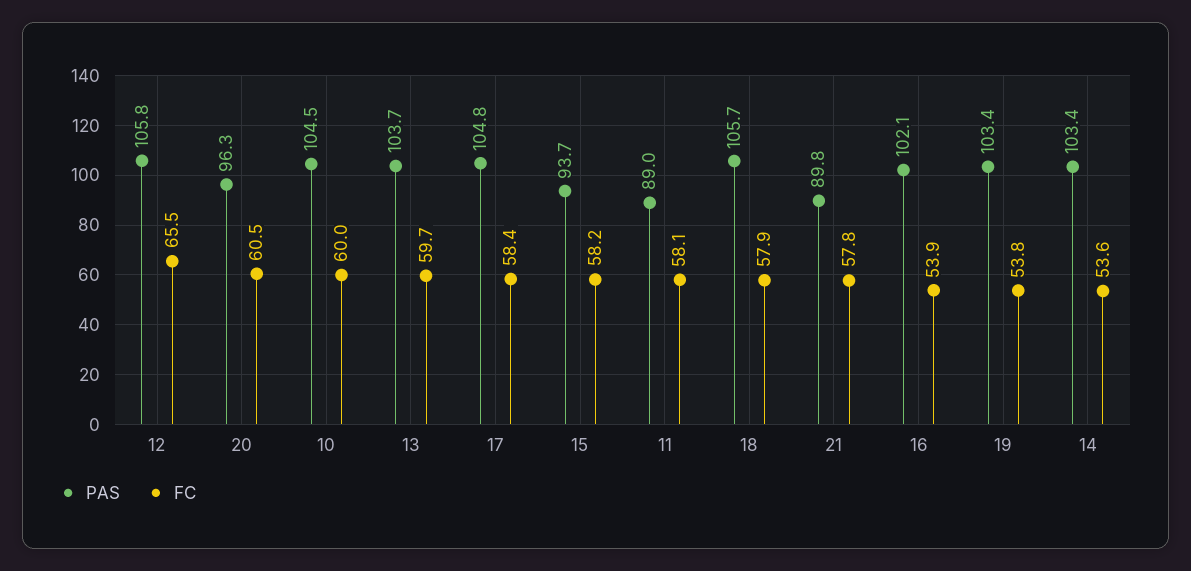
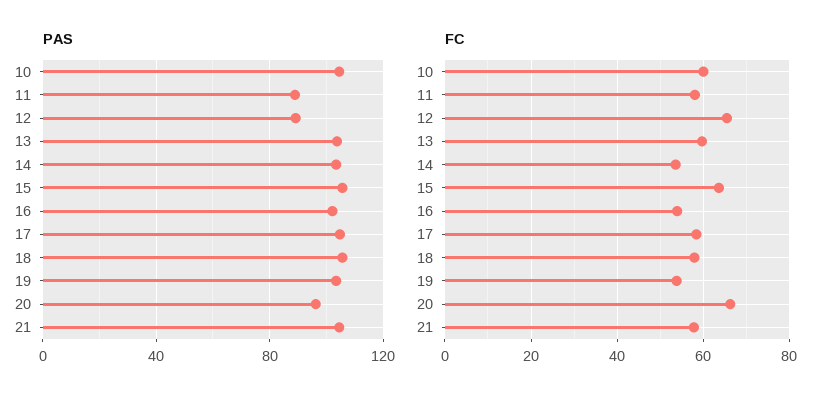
  {
    "PAS": {
-     "12": 105.8,
+     "12": 90,
      "20": 96.3,
      "10": 104.5,
      "13": 103.7,
      "17": 104.8,
-     "15": 93.7,
+     "15": 105,
      "11": 89,
      "18": 105.7,
-     "21": 89.8,
+     "21": 105,
      "16": 102.1,
      "19": 103.4,
      "14": 103.4
    },
    "FC": {
      "12": 65.5,
-     "20": 60.5,
+     "20": 66,
      "10": 60,
      "13": 59.7,
      "17": 58.4,
-     "15": 58.2,
+     "15": 64,
      "11": 58.1,
      "18": 57.9,
      "21": 57.8,
      "16": 53.9,
      "19": 53.8,
      "14": 53.6
    }
  }

